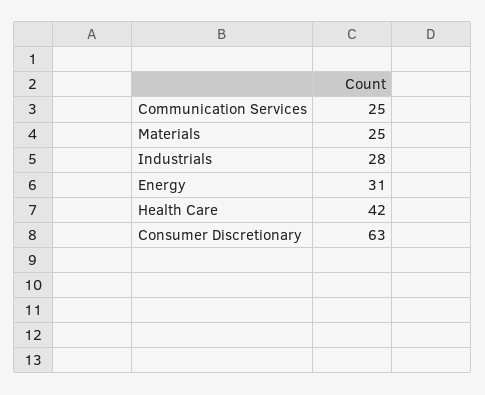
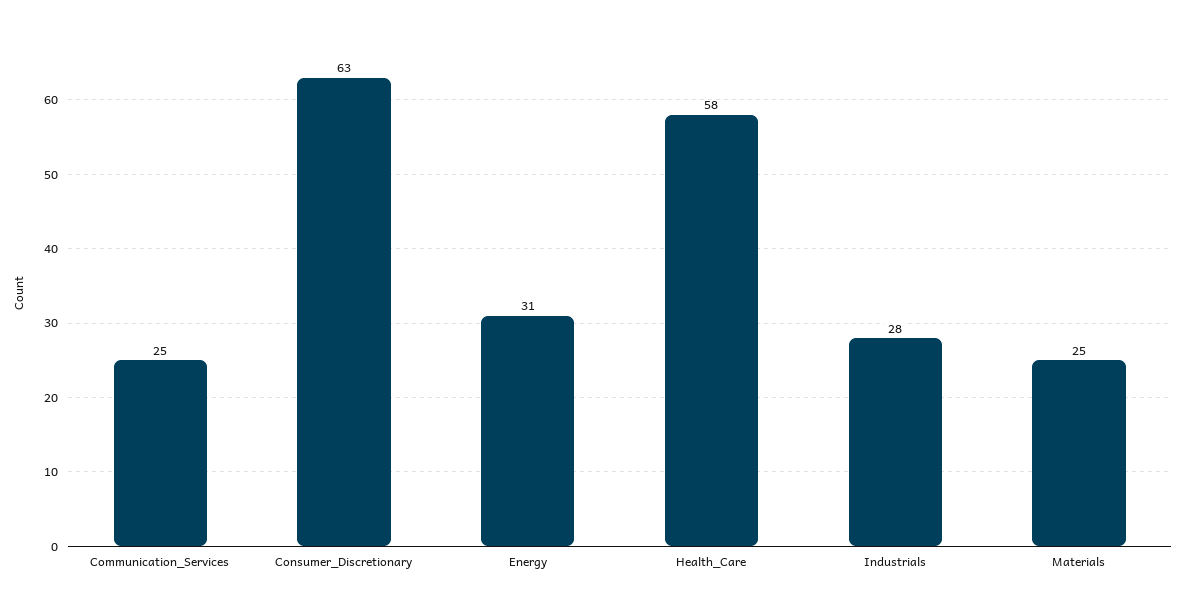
  {
    "Communication Services": 25,
    "Materials": 25,
    "Industrials": 28,
    "Energy": 31,
-   "Health Care": 42,
+   "Health Care": 58,
    "Consumer Discretionary": 63
  }

